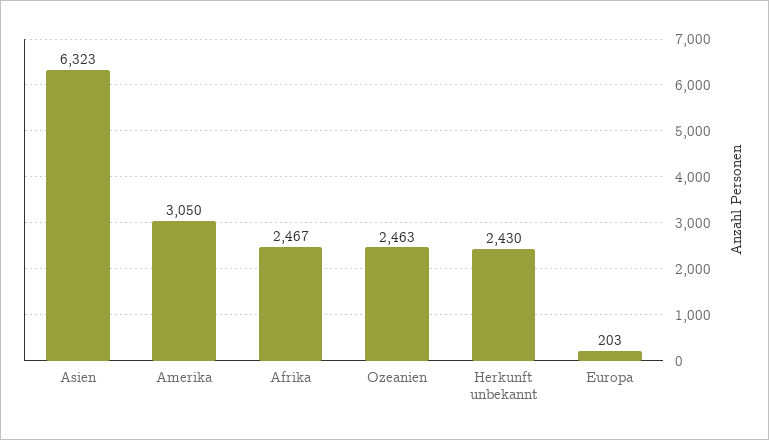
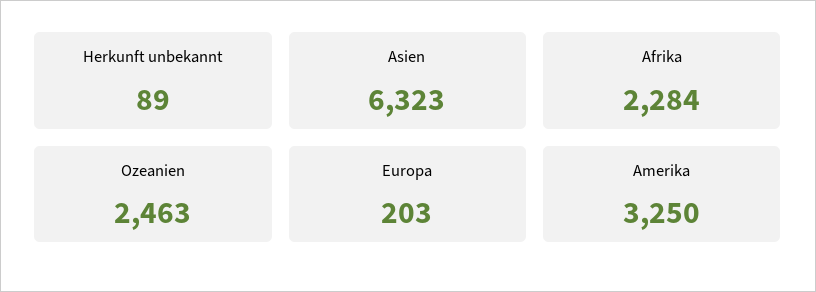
  {
    "Asien": 6323,
-   "Amerika": 3050,
+   "Amerika": 3250,
-   "Afrika": 2467,
+   "Afrika": 2284,
    "Ozeanien": 2463,
-   "Herkunft unbekannt": 2430,
+   "Herkunft unbekannt": 89,
    "Europa": 203
  }

